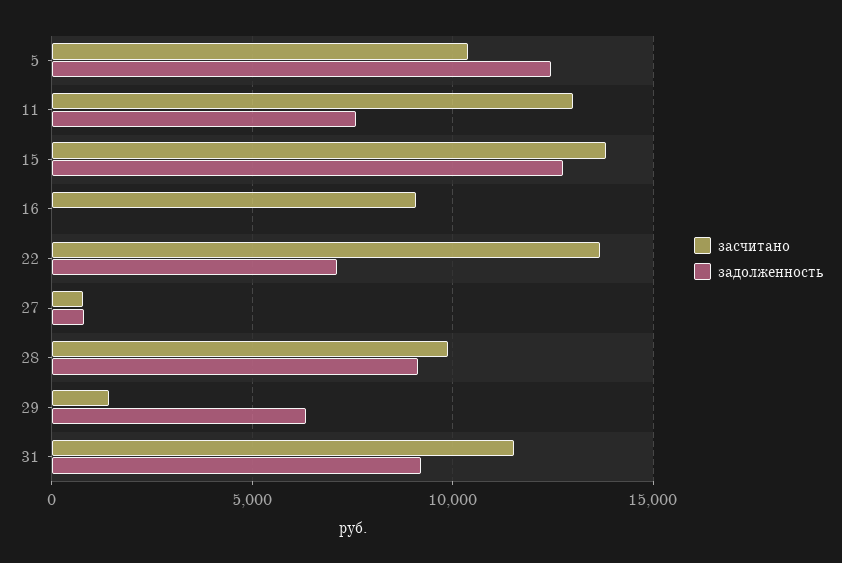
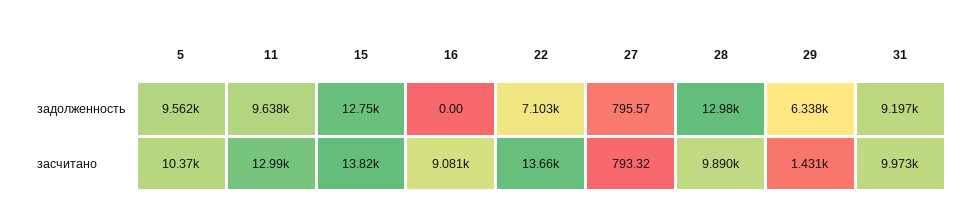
  {
    "засчитано": {
      "5": 10370,
      "11": 12990,
      "15": 13820,
      "16": 9081,
      "22": 13660,
      "27": 793.32,
      "28": 9890,
      "29": 1431,
-     "31": 11500
+     "31": 9973
    },
    "задолженность": {
-     "5": 12500,
+     "5": 9562,
-     "11": 7500,
+     "11": 9638,
      "15": 12750,
      "16": 0,
      "22": 7103,
      "27": 795.57,
-     "28": 9000,
+     "28": 12980,
      "29": 6338,
      "31": 9197
    }
  }

